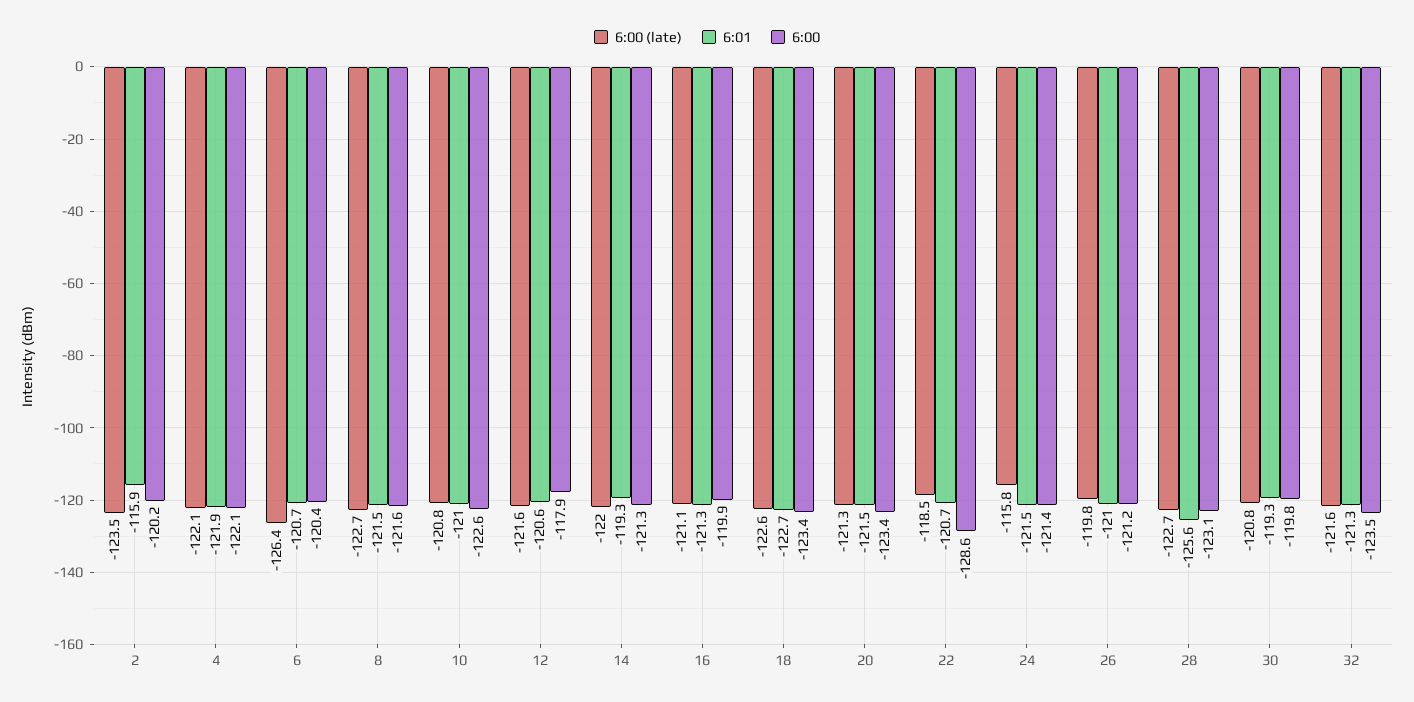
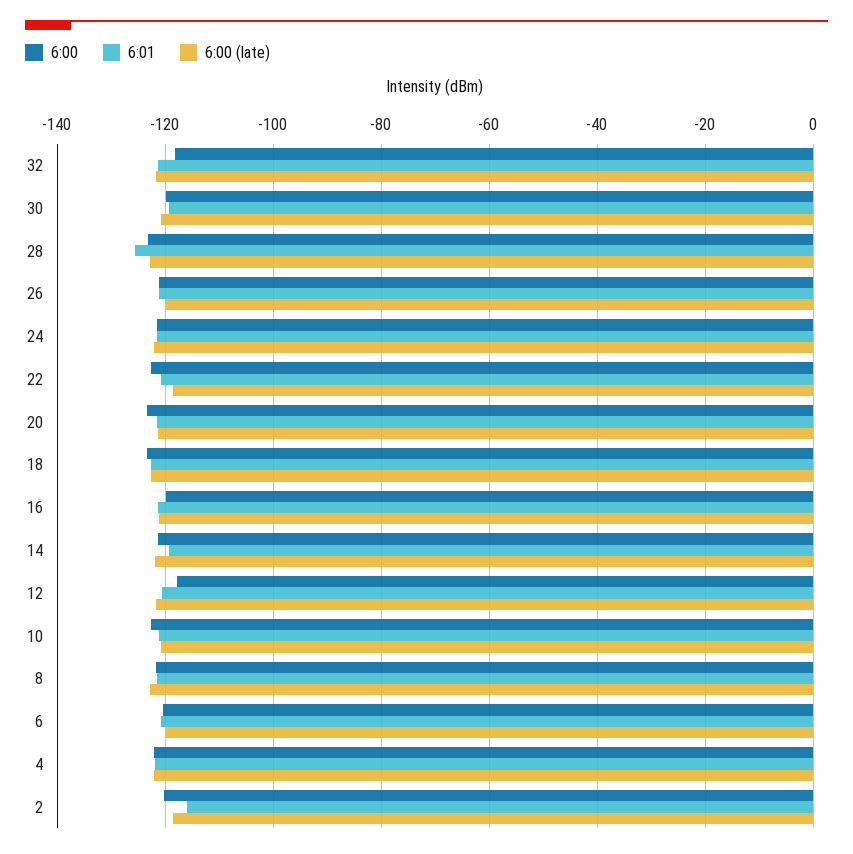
  {
    "6:00 (late)": {
-     "2": -123.5,
+     "2": -118,
      "4": -122.1,
-     "6": -126.4,
+     "6": -120,
      "8": -122.7,
      "10": -120.8,
      "12": -121.6,
      "14": -122,
      "16": -121.1,
      "18": -122.6,
      "20": -121.3,
      "22": -118.5,
-     "24": -115.8,
+     "24": -122,
      "26": -119.8,
      "28": -122.7,
      "30": -120.8,
      "32": -121.6
    },
    "6:01": {
      "2": -115.9,
      "4": -121.9,
      "6": -120.7,
      "8": -121.5,
      "10": -121,
      "12": -120.6,
      "14": -119.3,
      "16": -121.3,
      "18": -122.7,
      "20": -121.5,
      "22": -120.7,
      "24": -121.5,
      "26": -121,
      "28": -125.6,
      "30": -119.3,
      "32": -121.3
    },
    "6:00": {
      "2": -120.2,
      "4": -122.1,
      "6": -120.4,
      "8": -121.6,
      "10": -122.6,
      "12": -117.9,
      "14": -121.3,
      "16": -119.9,
      "18": -123.4,
      "20": -123.4,
-     "22": -128.6,
+     "22": -122,
      "24": -121.4,
      "26": -121.2,
      "28": -123.1,
      "30": -119.8,
-     "32": -123.5
+     "32": -118
    }
  }

